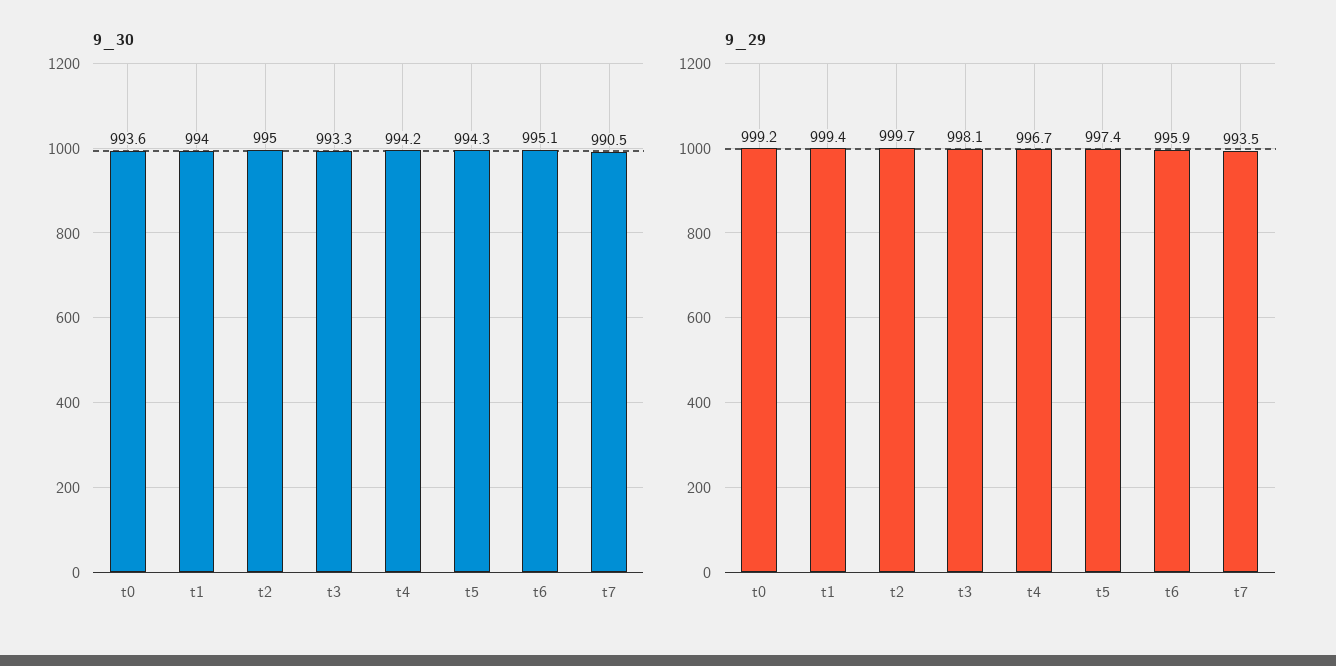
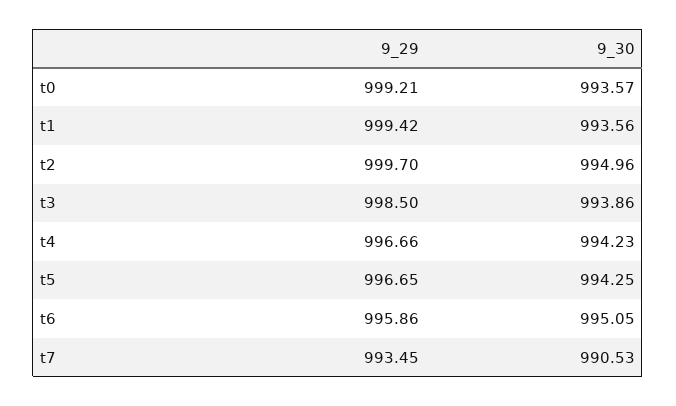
  {
    "9_30": {
      "t0": 993.57,
-     "t1": 994,
+     "t1": 993.56,
      "t2": 994.96,
-     "t3": 993.3,
+     "t3": 993.86,
      "t4": 994.23,
      "t5": 994.25,
      "t6": 995.05,
      "t7": 990.53
    },
    "9_29": {
      "t0": 999.21,
      "t1": 999.42,
      "t2": 999.7,
-     "t3": 998.1,
+     "t3": 998.5,
      "t4": 996.66,
-     "t5": 997.4,
+     "t5": 996.65,
      "t6": 995.86,
      "t7": 993.45
    }
  }

